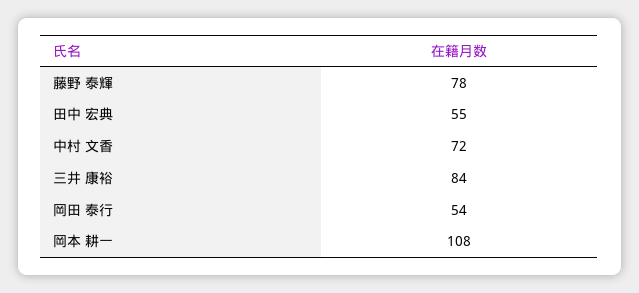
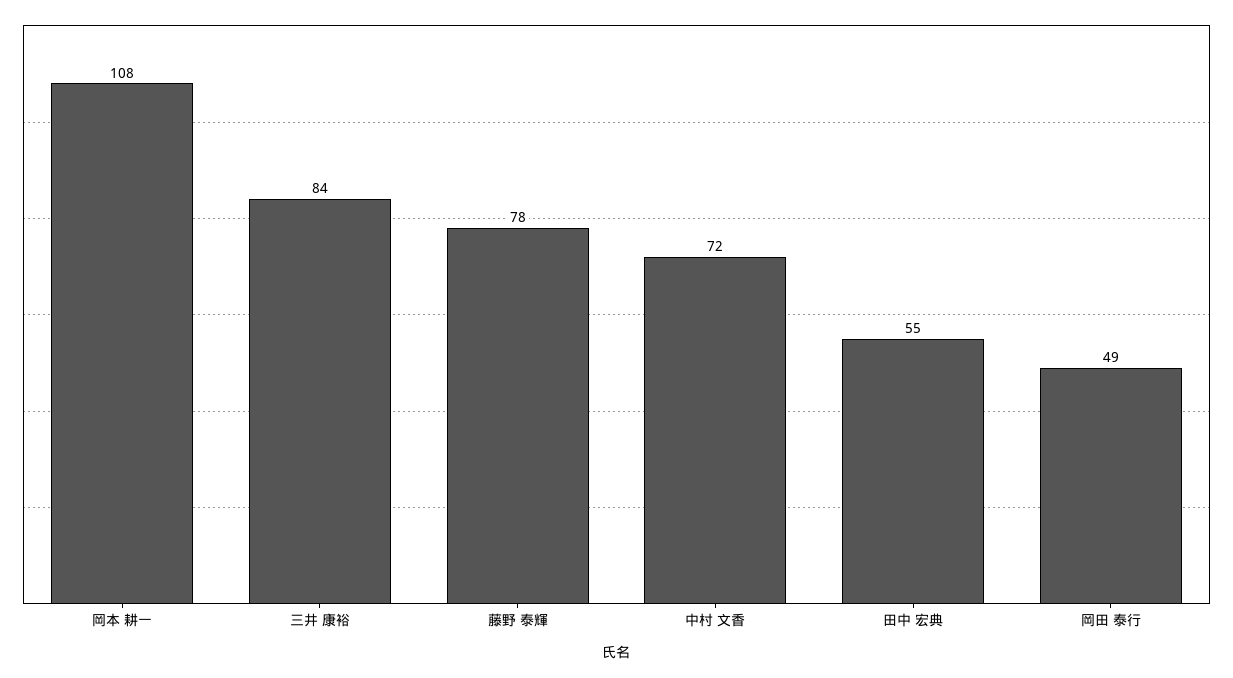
  {
    "藤野 泰輝": 78,
    "田中 宏典": 55,
    "中村 文香": 72,
    "三井 康裕": 84,
-   "岡田 泰行": 54,
+   "岡田 泰行": 49,
    "岡本 耕一": 108
  }

